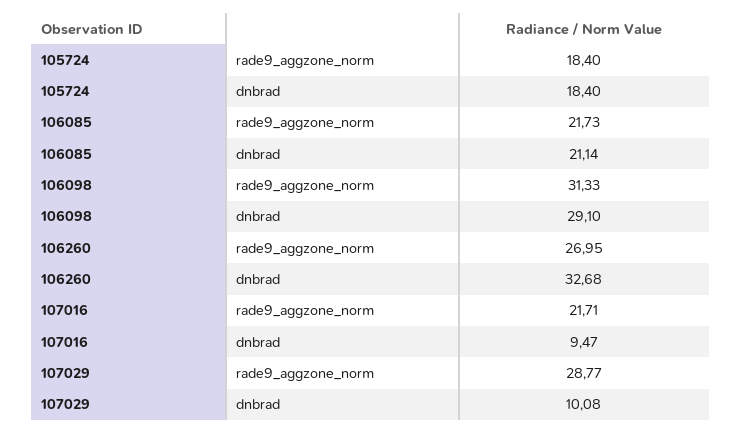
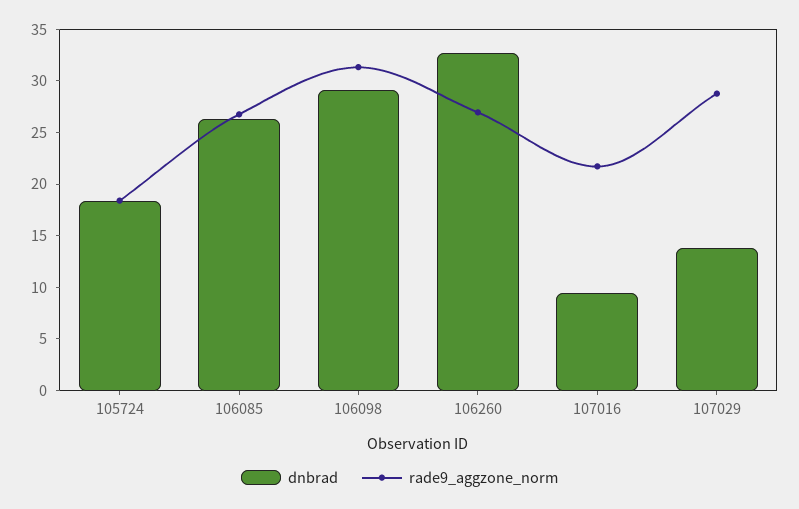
  {
    "rade9_aggzone_norm": {
      "105724": 18.4,
-     "106085": 21.73,
+     "106085": 27,
      "106098": 31.33,
      "106260": 26.95,
      "107016": 21.71,
      "107029": 28.77
    },
    "dnbrad": {
      "105724": 18.4,
-     "106085": 21.14,
+     "106085": 26,
      "106098": 29.1,
      "106260": 32.68,
      "107016": 9.47,
-     "107029": 10.08
+     "107029": 14
    }
  }

